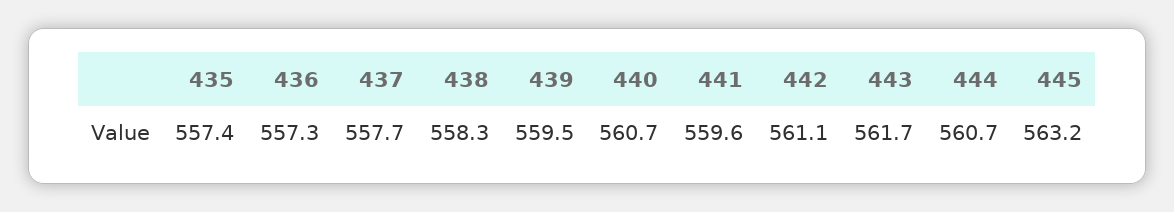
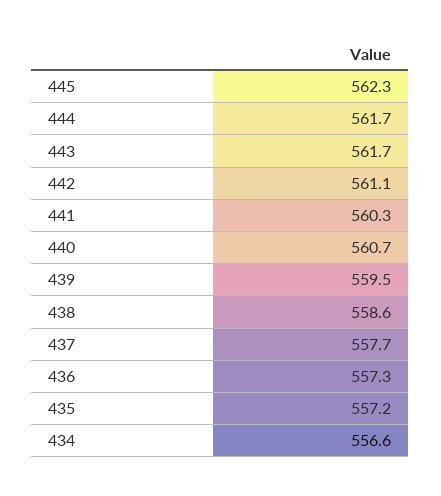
  {
-   "435": 557.4,
+   "435": 557.2,
    "436": 557.3,
    "437": 557.7,
-   "438": 558.3,
+   "438": 558.6,
    "439": 559.5,
    "440": 560.7,
-   "441": 559.6,
+   "441": 560.3,
    "442": 561.1,
    "443": 561.7,
-   "444": 560.7,
+   "444": 561.7,
-   "445": 563.2
+   "445": 562.3,
+   "434": 556.6
  }

